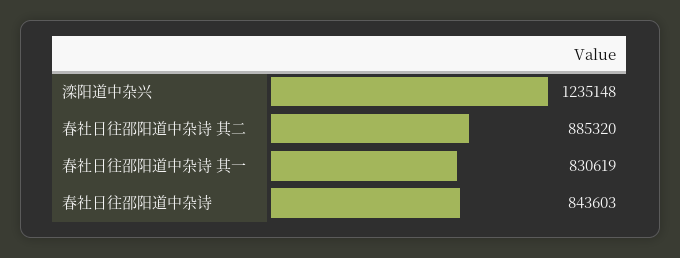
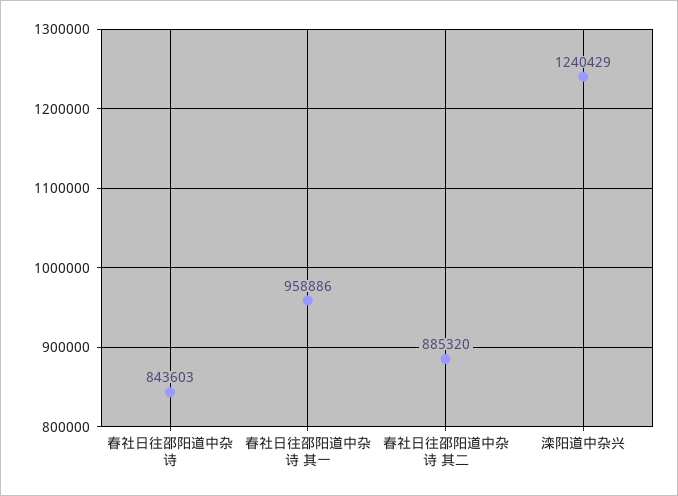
  {
-   "滦阳道中杂兴": 1235148,
+   "滦阳道中杂兴": 1240429,
    "春社日往邵阳道中杂诗 其二": 885320,
-   "春社日往邵阳道中杂诗 其一": 830619,
+   "春社日往邵阳道中杂诗 其一": 958886,
    "春社日往邵阳道中杂诗": 843603
  }

